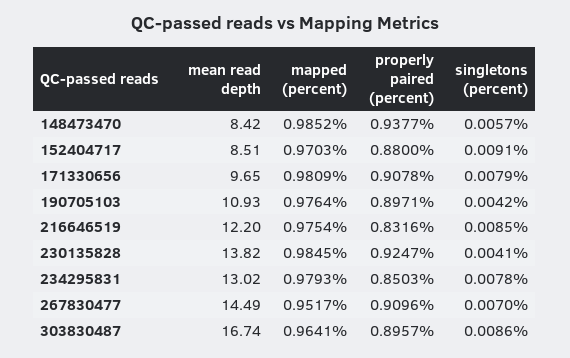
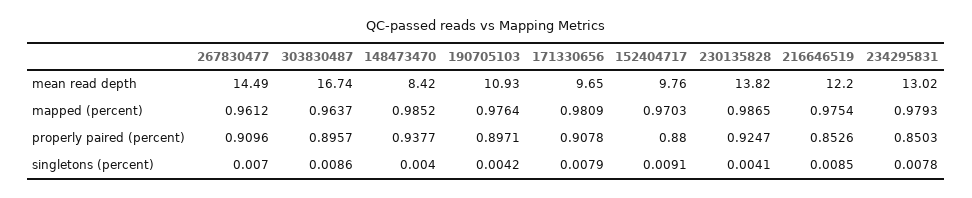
  {
    "mean read depth": {
      "148473470": 8.42,
-     "152404717": 8.51,
+     "152404717": 9.76,
      "171330656": 9.65,
      "190705103": 10.93,
      "216646519": 12.2,
      "230135828": 13.82,
      "234295831": 13.02,
      "267830477": 14.49,
      "303830487": 16.74
    },
    "mapped (percent)": {
      "148473470": 0.9852,
      "152404717": 0.9703,
      "171330656": 0.9809,
      "190705103": 0.9764,
      "216646519": 0.9754,
-     "230135828": 0.9845,
+     "230135828": 0.9865,
      "234295831": 0.9793,
-     "267830477": 0.9517,
+     "267830477": 0.9612,
-     "303830487": 0.9641
+     "303830487": 0.9637
    },
    "properly paired (percent)": {
      "148473470": 0.9377,
      "152404717": 0.88,
      "171330656": 0.9078,
      "190705103": 0.8971,
-     "216646519": 0.8316,
+     "216646519": 0.8526,
      "230135828": 0.9247,
      "234295831": 0.8503,
      "267830477": 0.9096,
      "303830487": 0.8957
    },
    "singletons (percent)": {
-     "148473470": 0.0057,
+     "148473470": 0.004,
      "152404717": 0.0091,
      "171330656": 0.0079,
      "190705103": 0.0042,
      "216646519": 0.0085,
      "230135828": 0.0041,
      "234295831": 0.0078,
      "267830477": 0.007,
      "303830487": 0.0086
    }
  }

